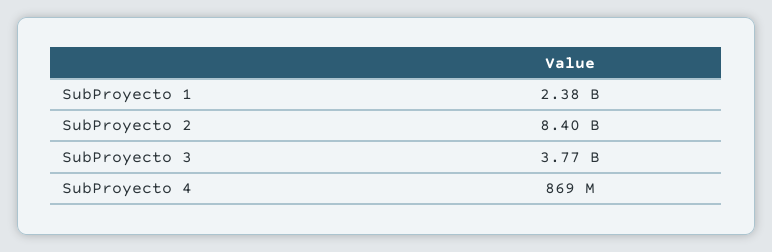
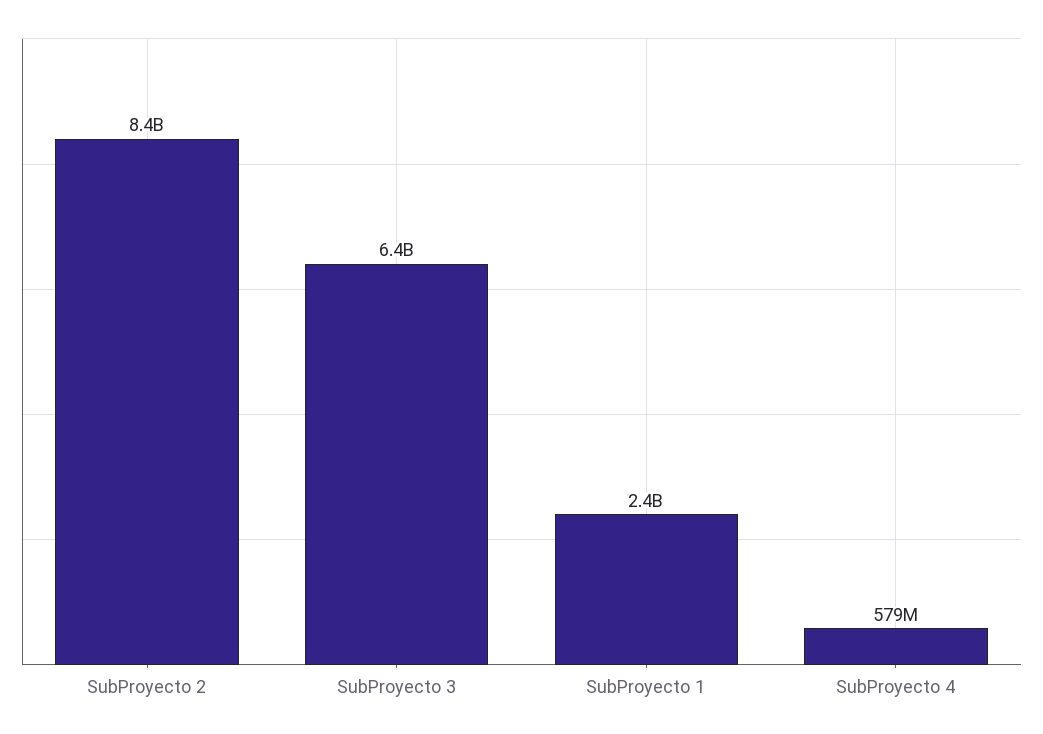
  {
    "SubProyecto 1": 2380000000,
    "SubProyecto 2": 8400000000,
-   "SubProyecto 3": 3770000000,
+   "SubProyecto 3": 6400000000,
-   "SubProyecto 4": 869000000
+   "SubProyecto 4": 579000000
  }

